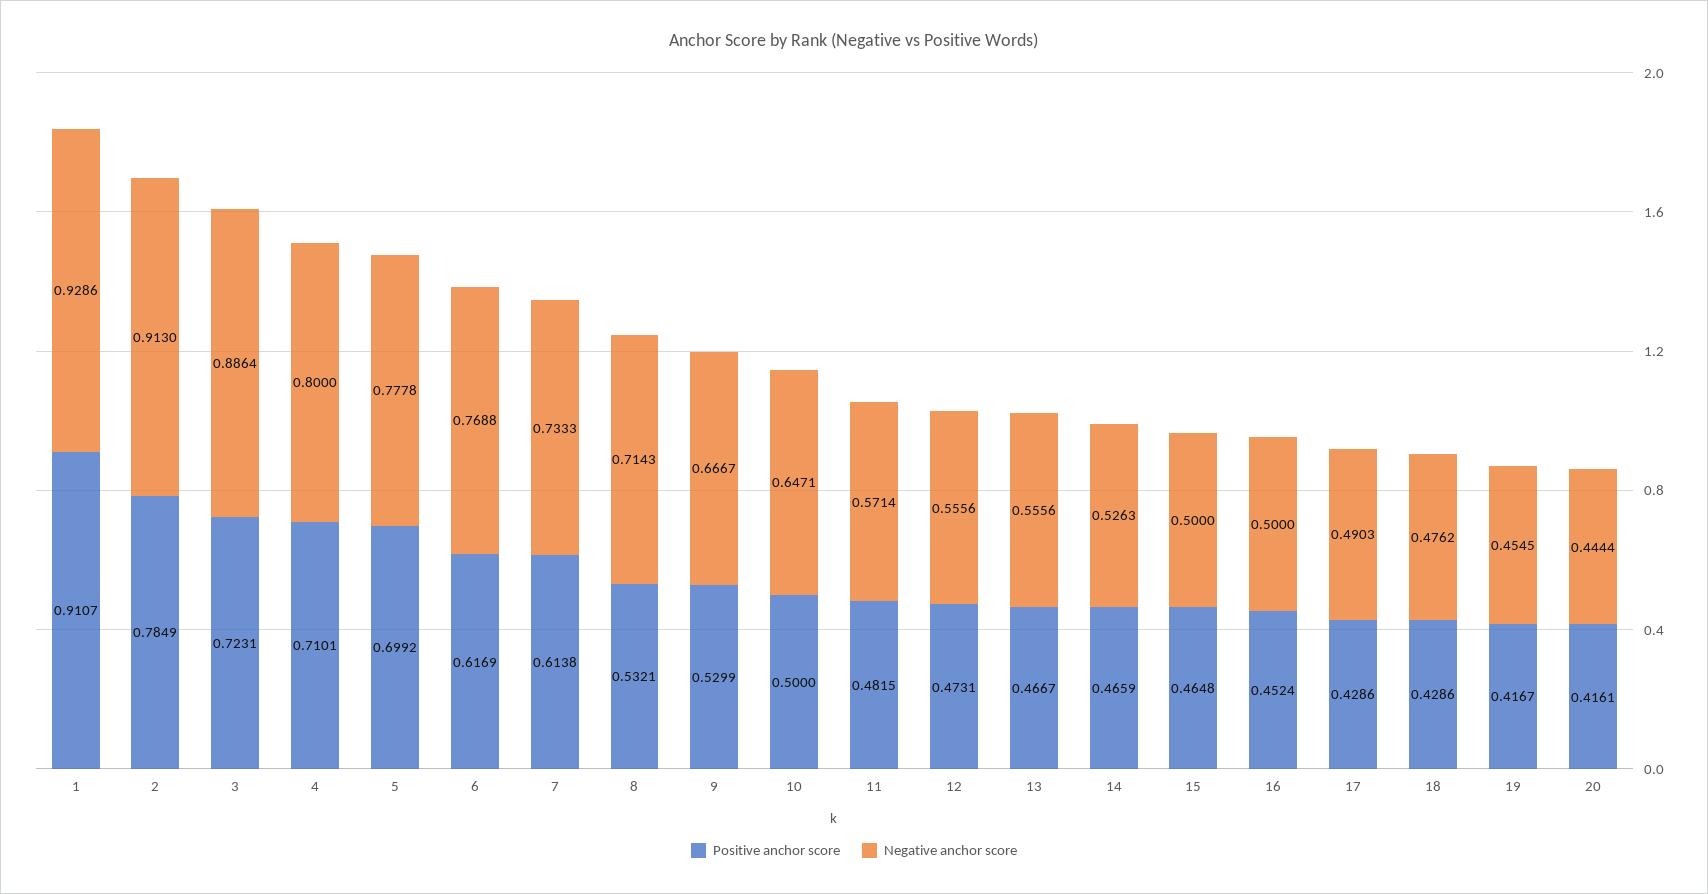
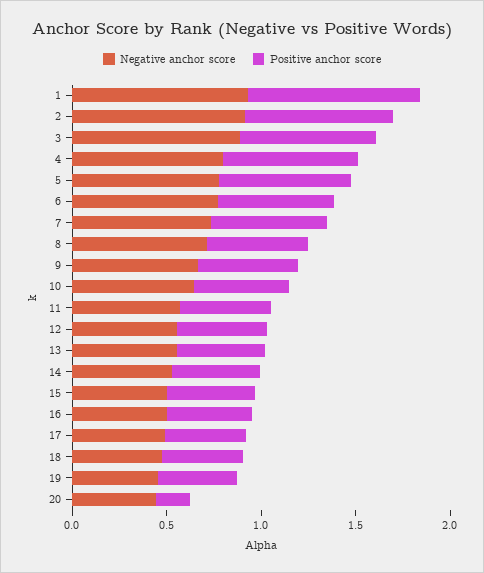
  {
    "Positive anchor score": {
      "1": 0.9107,
      "2": 0.7849,
      "3": 0.7231,
      "4": 0.7101,
      "5": 0.6992,
      "6": 0.6169,
      "7": 0.6138,
      "8": 0.5321,
      "9": 0.5299,
      "10": 0.5,
      "11": 0.4815,
      "12": 0.4731,
      "13": 0.4667,
      "14": 0.4659,
      "15": 0.4648,
      "16": 0.4524,
      "17": 0.4286,
      "18": 0.4286,
      "19": 0.4167,
-     "20": 0.4161
+     "20": 0.2
    },
    "Negative anchor score": {
      "1": 0.9286,
      "2": 0.913,
      "3": 0.8864,
      "4": 0.8,
      "5": 0.7778,
      "6": 0.7688,
      "7": 0.7333,
      "8": 0.7143,
      "9": 0.6667,
      "10": 0.6471,
      "11": 0.5714,
      "12": 0.5556,
      "13": 0.5556,
      "14": 0.5263,
      "15": 0.5,
      "16": 0.5,
      "17": 0.4903,
      "18": 0.4762,
      "19": 0.4545,
      "20": 0.4444
    }
  }

